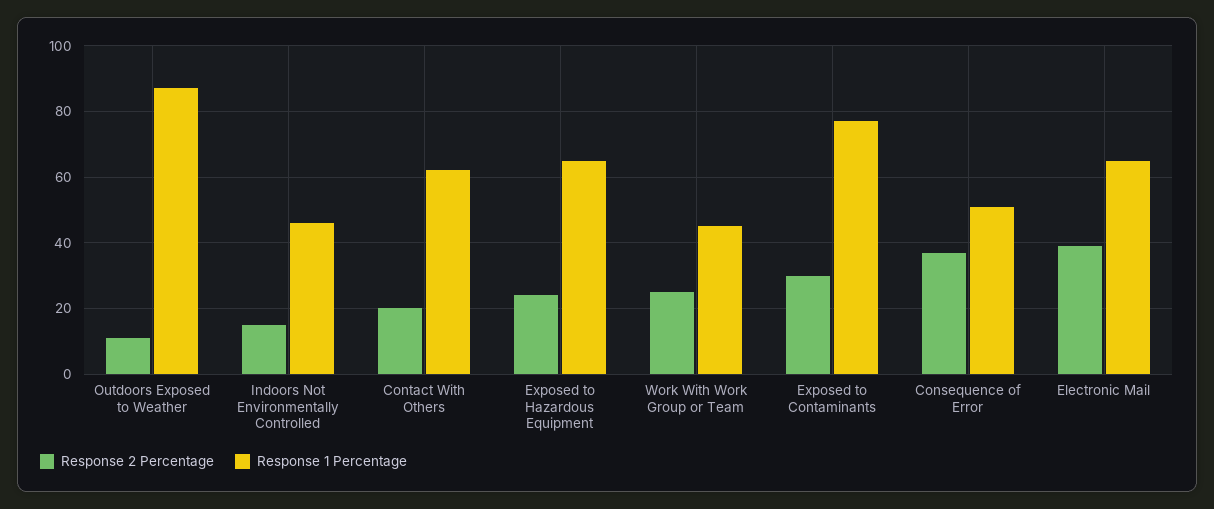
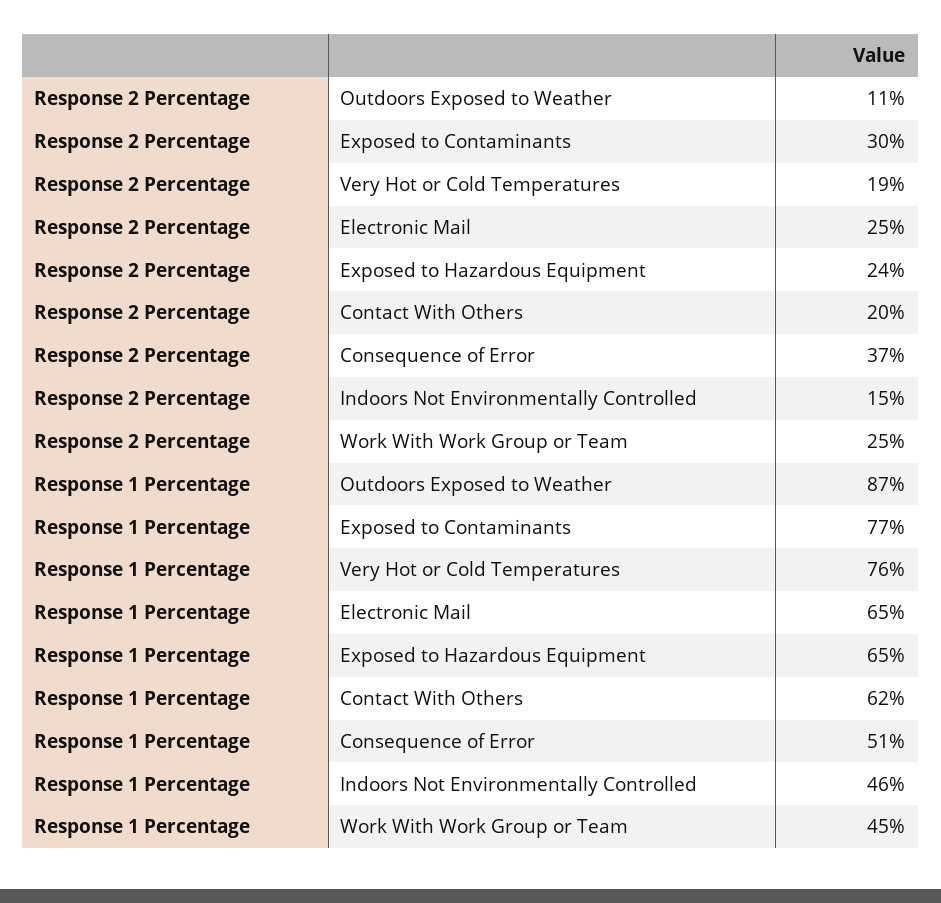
  {
    "Response 2 Percentage": {
      "Outdoors Exposed to Weather": 11,
      "Indoors Not Environmentally Controlled": 15,
      "Contact With Others": 20,
      "Exposed to Hazardous Equipment": 24,
      "Work With Work Group or Team": 25,
      "Exposed to Contaminants": 30,
      "Consequence of Error": 37,
-     "Electronic Mail": 40
+     "Electronic Mail": 25,
+     "Very Hot or Cold Temperatures": 19
    },
    "Response 1 Percentage": {
      "Outdoors Exposed to Weather": 87,
      "Indoors Not Environmentally Controlled": 46,
      "Contact With Others": 62,
      "Exposed to Hazardous Equipment": 65,
      "Work With Work Group or Team": 45,
      "Exposed to Contaminants": 77,
      "Consequence of Error": 51,
-     "Electronic Mail": 65
+     "Electronic Mail": 65,
+     "Very Hot or Cold Temperatures": 76
    }
  }

